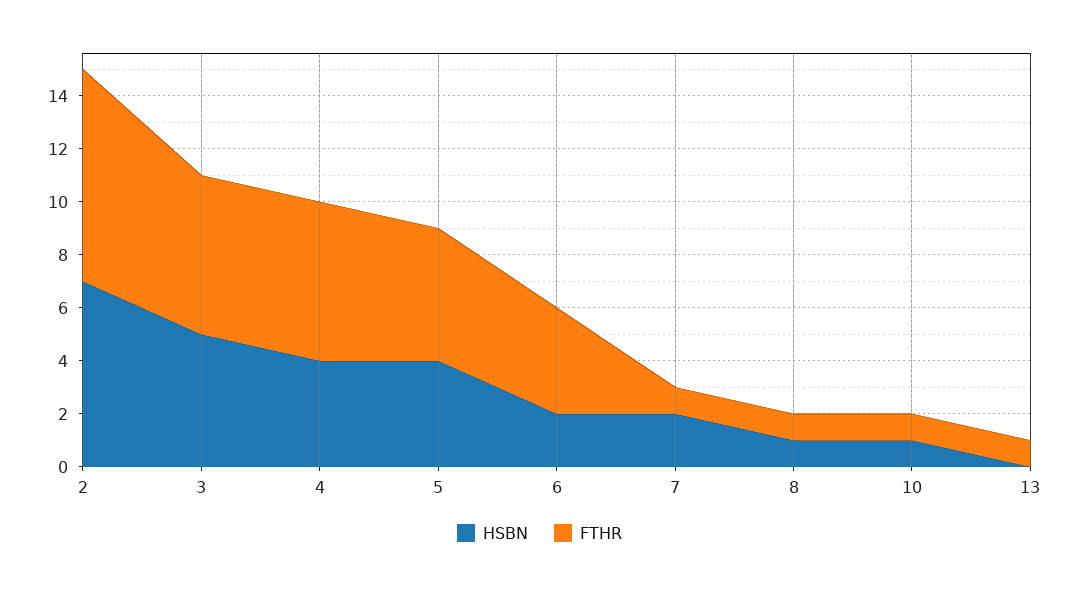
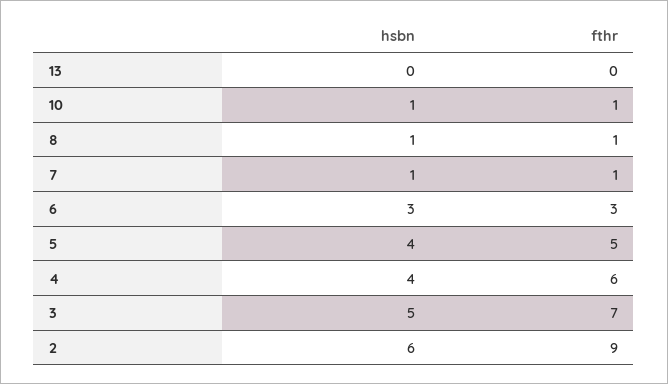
  {
    "HSBN": {
-     "2": 7,
+     "2": 6,
      "3": 5,
      "4": 4,
      "5": 4,
-     "6": 2,
+     "6": 3,
-     "7": 2,
+     "7": 1,
      "8": 1,
      "10": 1,
      "13": 0
    },
    "FTHR": {
-     "2": 8,
+     "2": 9,
-     "3": 6,
+     "3": 7,
      "4": 6,
      "5": 5,
-     "6": 4,
+     "6": 3,
      "7": 1,
      "8": 1,
      "10": 1,
-     "13": 1
+     "13": 0
    }
  }

